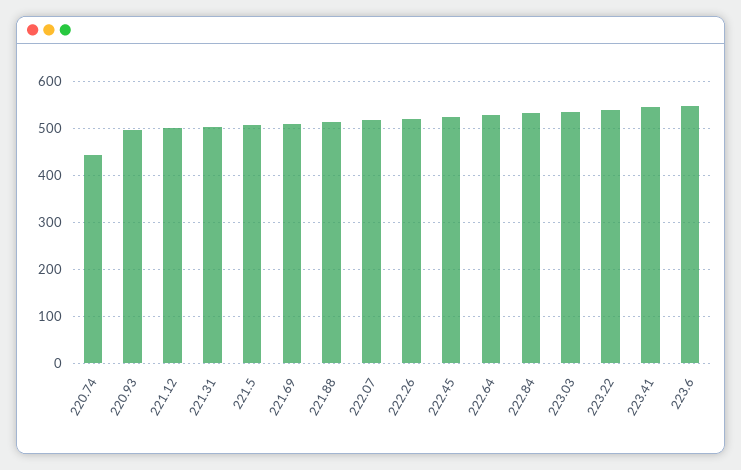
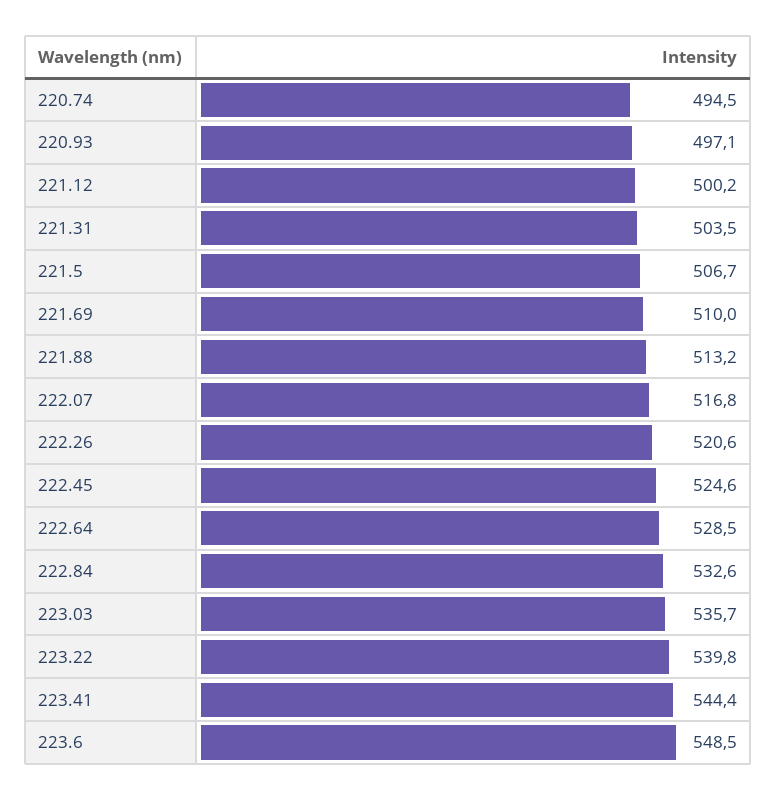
  {
-   "220.74": 440,
+   "220.74": 494.5,
    "220.93": 497.1,
    "221.12": 500.2,
    "221.31": 503.5,
    "221.5": 506.7,
    "221.69": 510,
    "221.88": 513.2,
    "222.07": 516.8,
    "222.26": 520.6,
    "222.45": 524.6,
    "222.64": 528.5,
    "222.84": 532.6,
    "223.03": 535.7,
    "223.22": 539.8,
    "223.41": 544.4,
    "223.6": 548.5
  }

